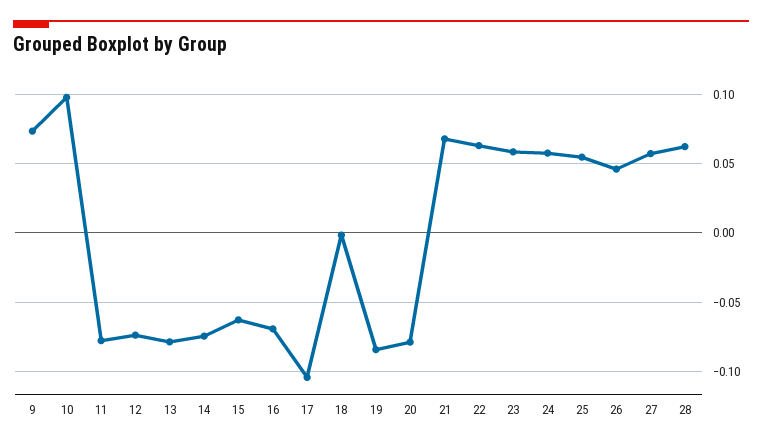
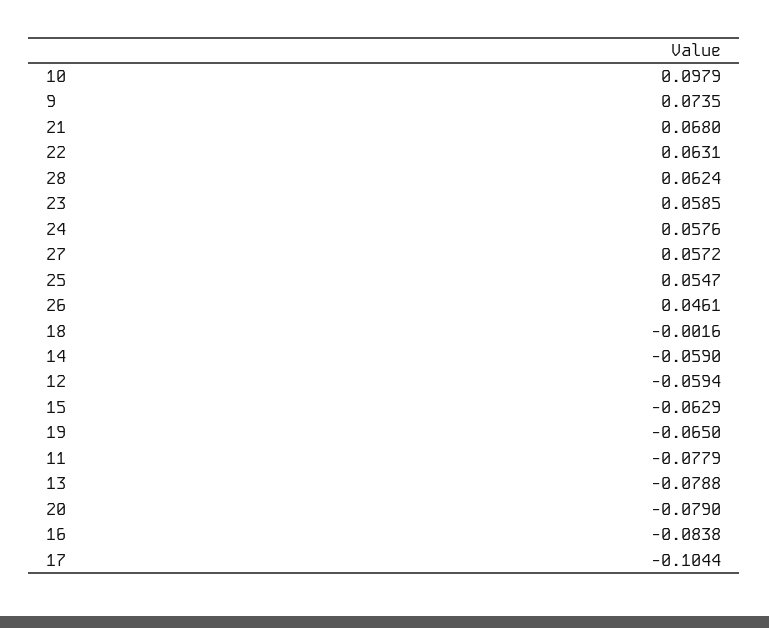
  {
    "9": 0.0735,
    "10": 0.0979,
    "11": -0.0779,
-   "12": -0.075,
+   "12": -0.0594,
    "13": -0.0788,
-   "14": -0.075,
+   "14": -0.059,
    "15": -0.0629,
-   "16": -0.07,
+   "16": -0.0838,
    "17": -0.1044,
    "18": -0.0016,
-   "19": -0.085,
+   "19": -0.065,
    "20": -0.079,
    "21": 0.068,
    "22": 0.0631,
    "23": 0.0585,
    "24": 0.0576,
    "25": 0.0547,
    "26": 0.0461,
    "27": 0.0572,
    "28": 0.0624
  }

